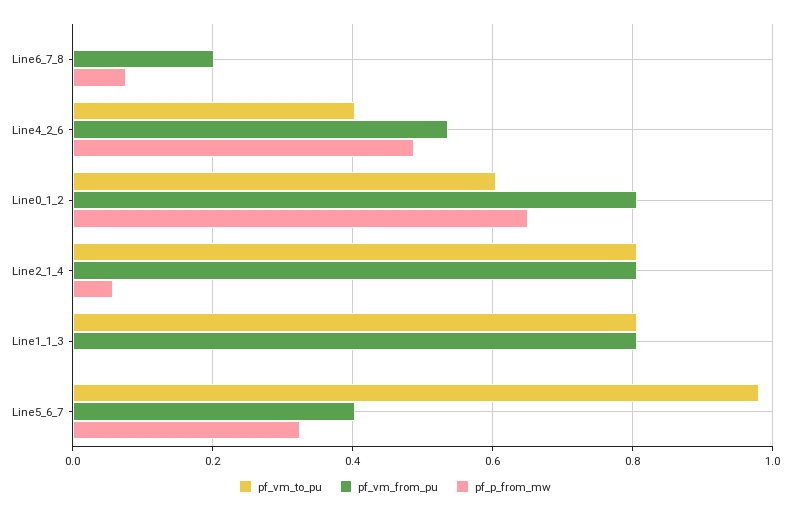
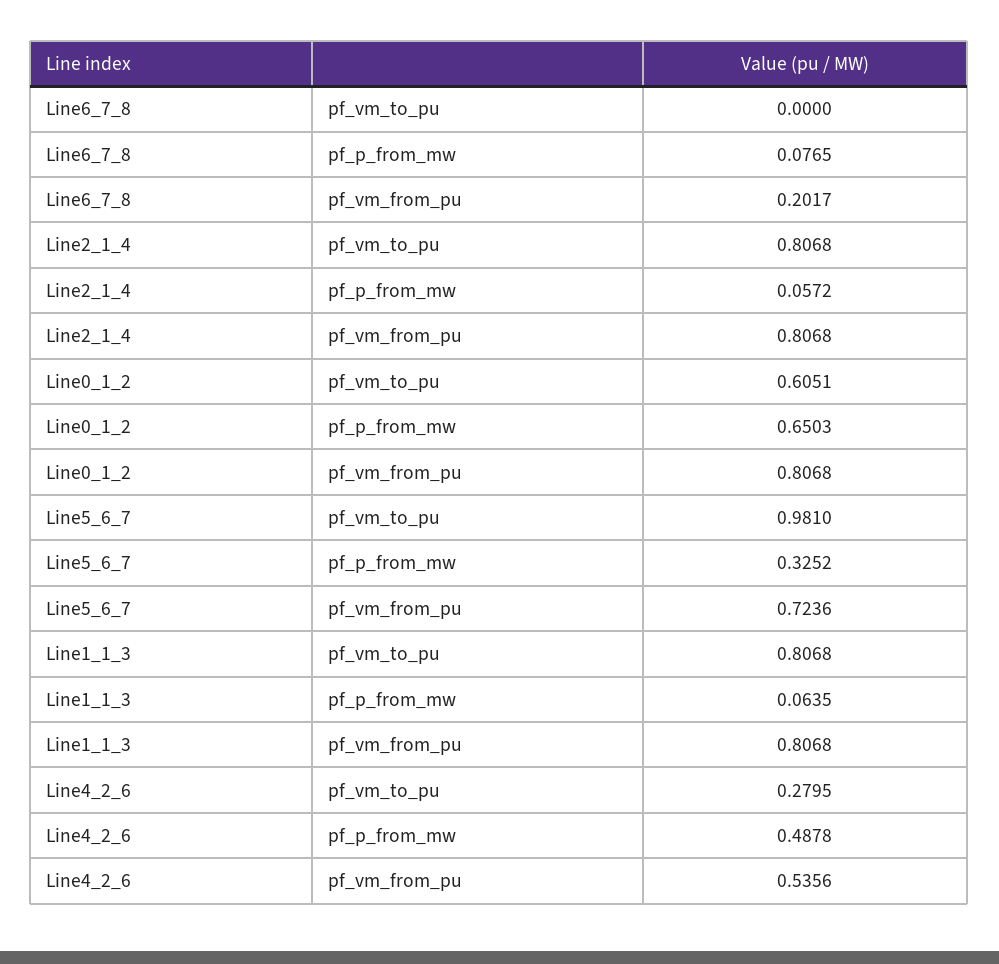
  {
    "pf_vm_to_pu": {
      "Line6_7_8": 0,
-     "Line4_2_6": 0.4,
+     "Line4_2_6": 0.2795,
      "Line0_1_2": 0.6051,
      "Line2_1_4": 0.8068,
      "Line1_1_3": 0.8068,
      "Line5_6_7": 0.981
    },
    "pf_vm_from_pu": {
      "Line6_7_8": 0.2017,
      "Line4_2_6": 0.5356,
      "Line0_1_2": 0.8068,
      "Line2_1_4": 0.8068,
      "Line1_1_3": 0.8068,
-     "Line5_6_7": 0.4
+     "Line5_6_7": 0.7236
    },
    "pf_p_from_mw": {
      "Line6_7_8": 0.0765,
      "Line4_2_6": 0.4878,
      "Line0_1_2": 0.6503,
      "Line2_1_4": 0.0572,
-     "Line1_1_3": 0,
+     "Line1_1_3": 0.0635,
      "Line5_6_7": 0.3252
    }
  }

